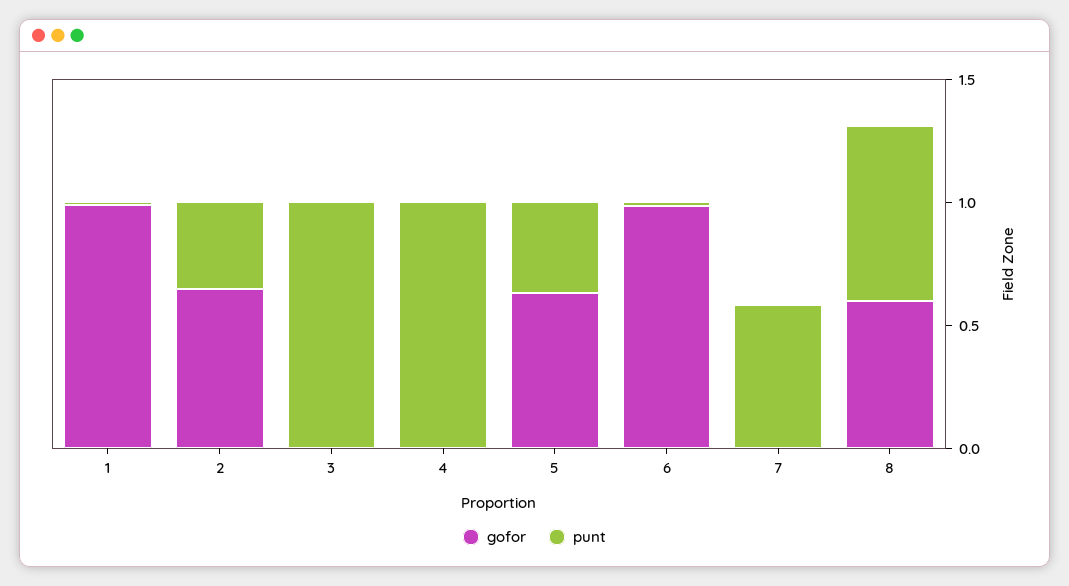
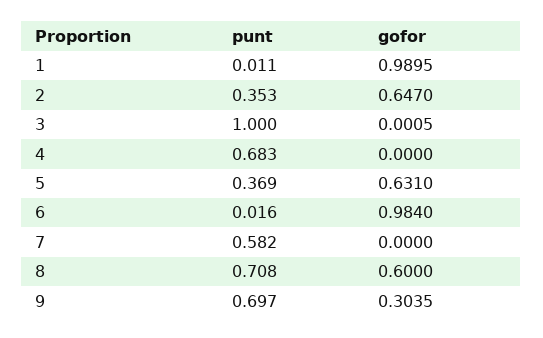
  {
    "gofor": {
      "1": 0.9895,
      "2": 0.647,
      "3": 0.0005,
      "4": 0,
      "5": 0.631,
      "6": 0.984,
      "7": 0,
-     "8": 0.6
+     "8": 0.6,
+     "9": 0.3035
    },
    "punt": {
      "1": 0.011,
      "2": 0.353,
      "3": 1,
-     "4": 1,
+     "4": 0.683,
      "5": 0.369,
      "6": 0.016,
      "7": 0.582,
-     "8": 0.708
+     "8": 0.708,
+     "9": 0.697
    }
  }

